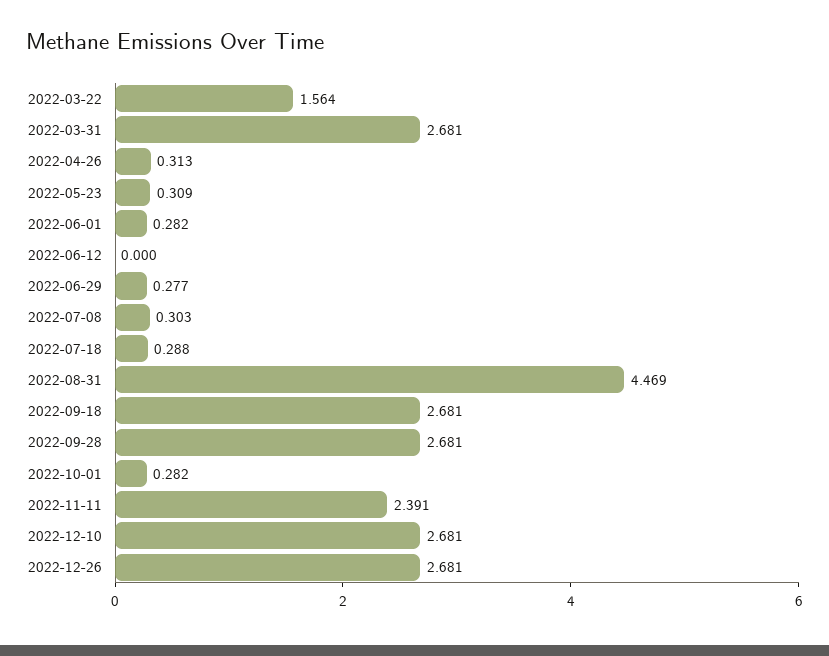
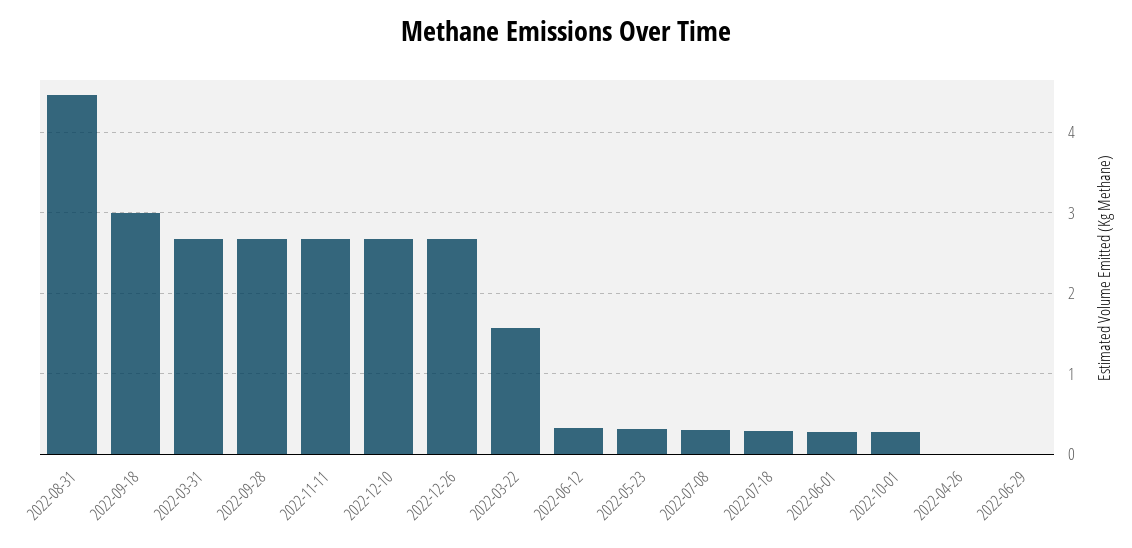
  {
    "2022-03-22": 1.564,
    "2022-03-31": 2.681,
-   "2022-04-26": 0.313,
+   "2022-04-26": 0,
    "2022-05-23": 0.309,
    "2022-06-01": 0.282,
-   "2022-06-12": 0,
+   "2022-06-12": 0.3,
-   "2022-06-29": 0.277,
+   "2022-06-29": 0,
    "2022-07-08": 0.303,
    "2022-07-18": 0.288,
    "2022-08-31": 4.469,
-   "2022-09-18": 2.681,
+   "2022-09-18": 3,
    "2022-09-28": 2.681,
    "2022-10-01": 0.282,
-   "2022-11-11": 2.391,
+   "2022-11-11": 2.7,
    "2022-12-10": 2.681,
    "2022-12-26": 2.681
  }

